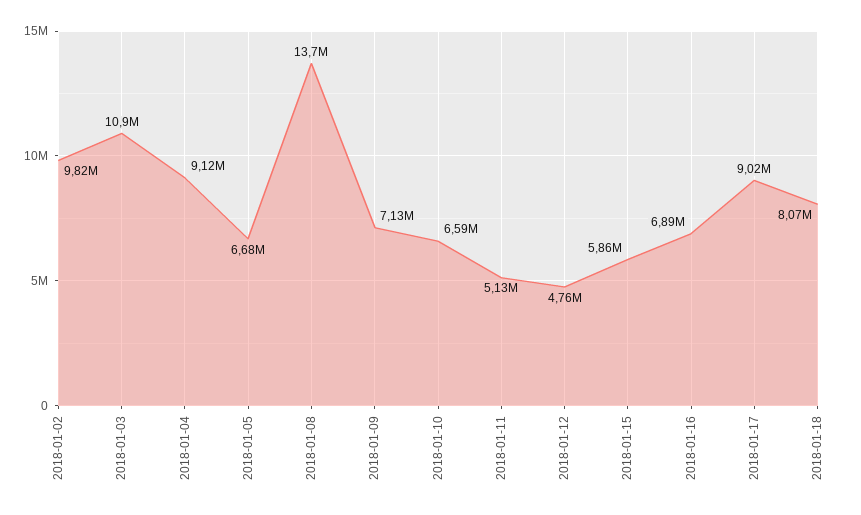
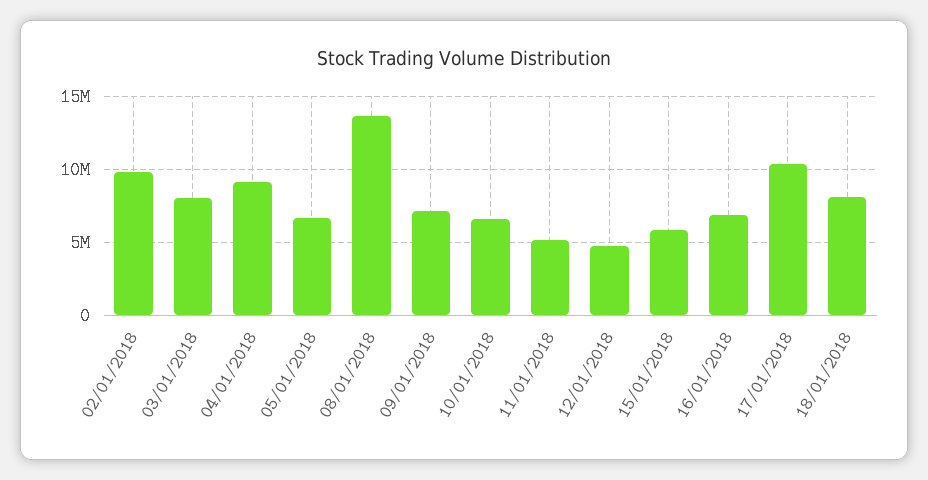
  {
    "2018-01-02": 9820000,
-   "2018-01-03": 10900000,
+   "2018-01-03": 8000000,
    "2018-01-04": 9120000,
    "2018-01-05": 6680000,
    "2018-01-08": 13700000,
    "2018-01-09": 7130000,
    "2018-01-10": 6590000,
    "2018-01-11": 5130000,
    "2018-01-12": 4760000,
    "2018-01-15": 5860000,
    "2018-01-16": 6890000,
-   "2018-01-17": 9020000,
+   "2018-01-17": 10500000,
    "2018-01-18": 8070000
  }

